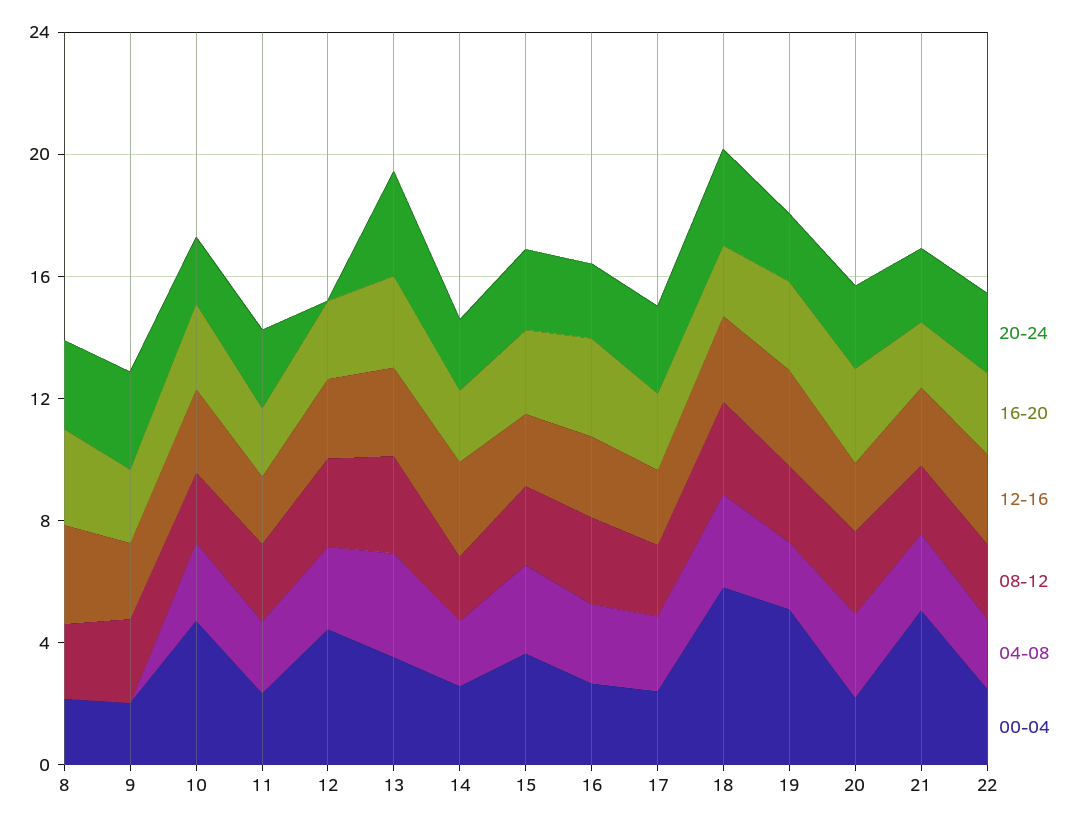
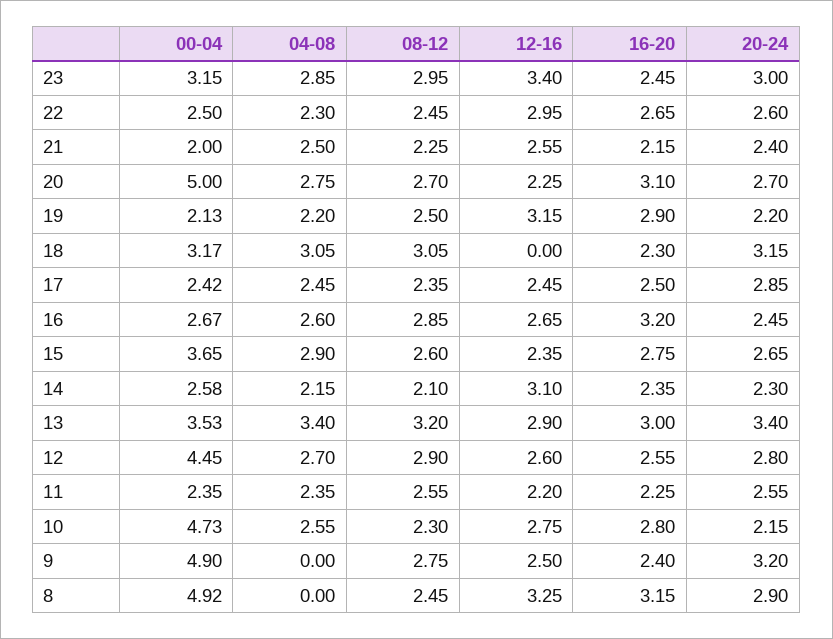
  {
    "20-24": {
      "8": 2.9,
      "9": 3.2,
      "10": 2.15,
      "11": 2.55,
-     "12": 0,
+     "12": 2.8,
      "13": 3.4,
      "14": 2.3,
      "15": 2.65,
      "16": 2.45,
      "17": 2.85,
      "18": 3.15,
      "19": 2.2,
      "20": 2.7,
      "21": 2.4,
-     "22": 2.6
+     "22": 2.6,
+     "23": 3
    },
    "16-20": {
      "8": 3.15,
      "9": 2.4,
      "10": 2.8,
      "11": 2.25,
      "12": 2.55,
      "13": 3,
      "14": 2.35,
      "15": 2.75,
      "16": 3.2,
      "17": 2.5,
      "18": 2.3,
      "19": 2.9,
      "20": 3.1,
      "21": 2.15,
-     "22": 2.65
+     "22": 2.65,
+     "23": 2.45
    },
    "12-16": {
      "8": 3.25,
      "9": 2.5,
      "10": 2.75,
      "11": 2.2,
      "12": 2.6,
      "13": 2.9,
      "14": 3.1,
      "15": 2.35,
      "16": 2.65,
      "17": 2.45,
-     "18": 3,
+     "18": 0,
      "19": 3.15,
      "20": 2.25,
      "21": 2.55,
-     "22": 2.95
+     "22": 2.95,
+     "23": 3.4
    },
    "08-12": {
      "8": 2.45,
      "9": 2.75,
      "10": 2.3,
      "11": 2.55,
      "12": 2.9,
      "13": 3.2,
      "14": 2.1,
      "15": 2.6,
      "16": 2.85,
      "17": 2.35,
      "18": 3.05,
      "19": 2.5,
      "20": 2.7,
      "21": 2.25,
-     "22": 2.45
+     "22": 2.45,
+     "23": 2.95
    },
    "04-08": {
      "8": 0,
      "9": 0,
      "10": 2.55,
      "11": 2.35,
      "12": 2.7,
      "13": 3.4,
      "14": 2.15,
      "15": 2.9,
      "16": 2.6,
      "17": 2.45,
      "18": 3.05,
      "19": 2.2,
      "20": 2.75,
      "21": 2.5,
-     "22": 2.3
+     "22": 2.3,
+     "23": 2.85
    },
    "00-04": {
-     "8": 2,
+     "8": 4.92,
-     "9": 2,
+     "9": 4.9,
      "10": 4.73,
      "11": 2.35,
      "12": 4.45,
      "13": 3.53,
      "14": 2.58,
      "15": 3.65,
      "16": 2.67,
      "17": 2.42,
-     "18": 6,
+     "18": 3.17,
-     "19": 5,
+     "19": 2.13,
-     "20": 2,
+     "20": 5,
-     "21": 5,
+     "21": 2,
-     "22": 2.5
+     "22": 2.5,
+     "23": 3.15
    }
  }

